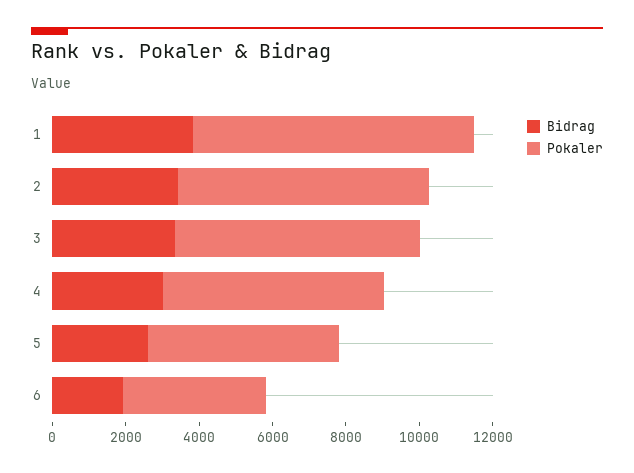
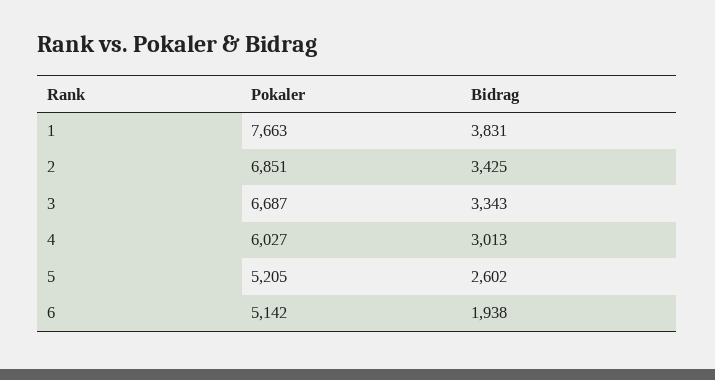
  {
    "Bidrag": {
      "1": 3831,
      "2": 3425,
      "3": 3343,
      "4": 3013,
      "5": 2602,
      "6": 1938
    },
    "Pokaler": {
      "1": 7663,
      "2": 6851,
      "3": 6687,
      "4": 6027,
      "5": 5205,
-     "6": 4000
+     "6": 5142
    }
  }

